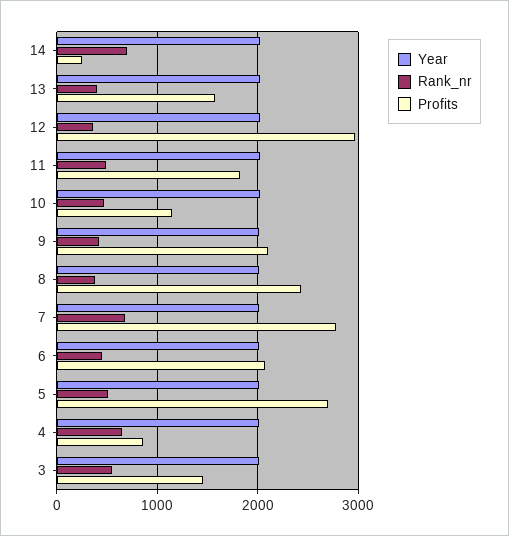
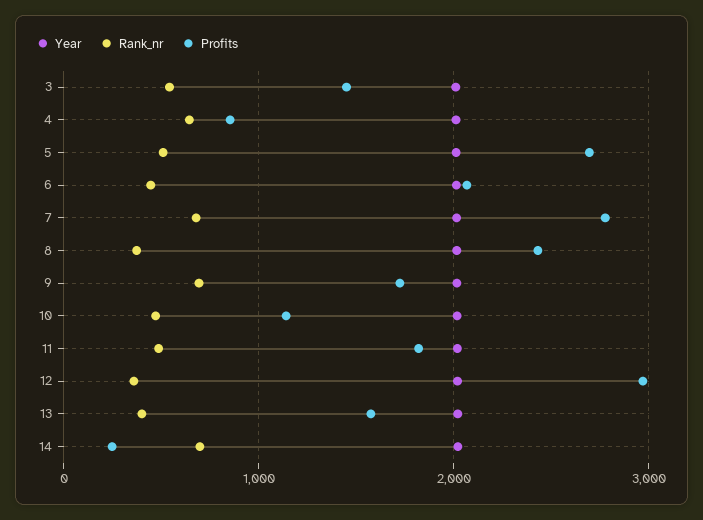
  {
    "Year": {
      "14": 2000,
      "13": 2000,
      "12": 2000,
      "11": 2000,
      "10": 2000,
      "9": 2000,
      "8": 2000,
      "7": 2000,
      "6": 2000,
      "5": 2000,
      "4": 2000,
      "3": 2000
    },
    "Rank_nr": {
      "14": 700,
      "13": 400,
      "12": 400,
      "11": 500,
      "10": 500,
-     "9": 400,
+     "9": 700,
      "8": 400,
      "7": 700,
      "6": 400,
      "5": 500,
      "4": 600,
      "3": 500
    },
    "Profits": {
      "14": 200,
      "13": 1600,
      "12": 3000,
      "11": 1800,
      "10": 1100,
-     "9": 2100,
+     "9": 1700,
      "8": 2400,
      "7": 2800,
      "6": 2100,
      "5": 2700,
      "4": 900,
      "3": 1500
    }
  }

